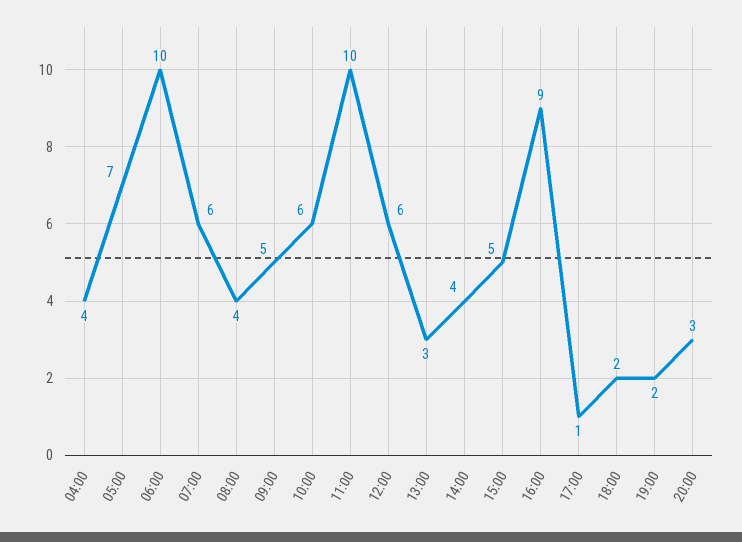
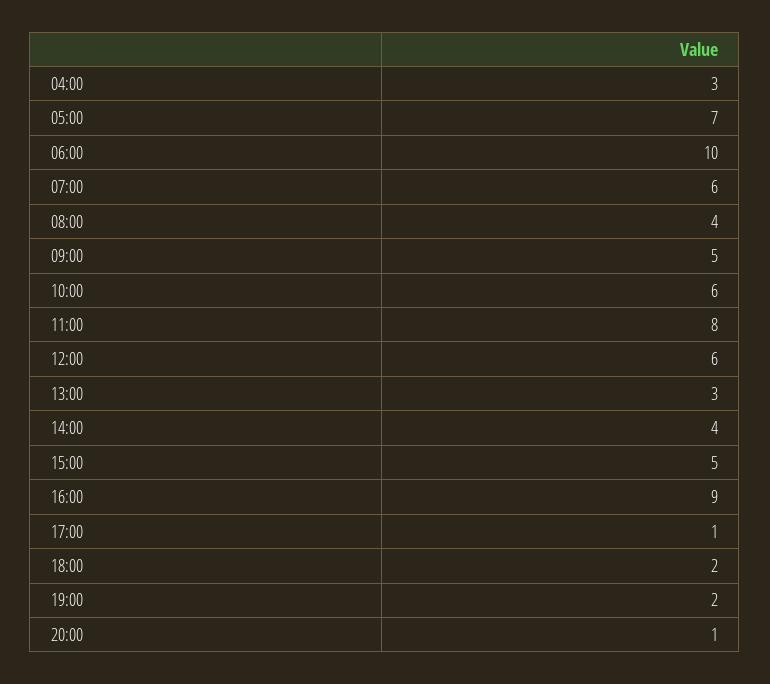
  {
-   "04:00": 4,
+   "04:00": 3,
    "05:00": 7,
    "06:00": 10,
    "07:00": 6,
    "08:00": 4,
    "09:00": 5,
    "10:00": 6,
-   "11:00": 10,
+   "11:00": 8,
    "12:00": 6,
    "13:00": 3,
    "14:00": 4,
    "15:00": 5,
    "16:00": 9,
    "17:00": 1,
    "18:00": 2,
    "19:00": 2,
-   "20:00": 3
+   "20:00": 1
  }

